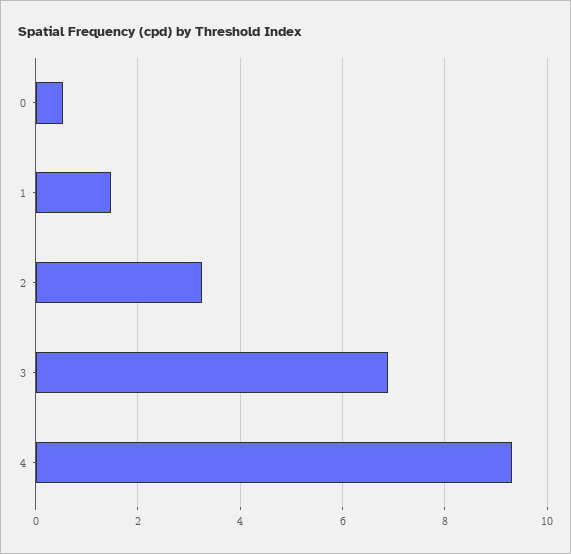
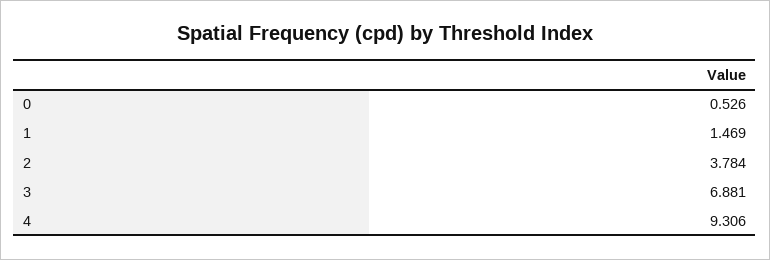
  {
    "0": 0.526,
    "1": 1.469,
-   "2": 3.2,
+   "2": 3.784,
    "3": 6.881,
    "4": 9.306
  }

